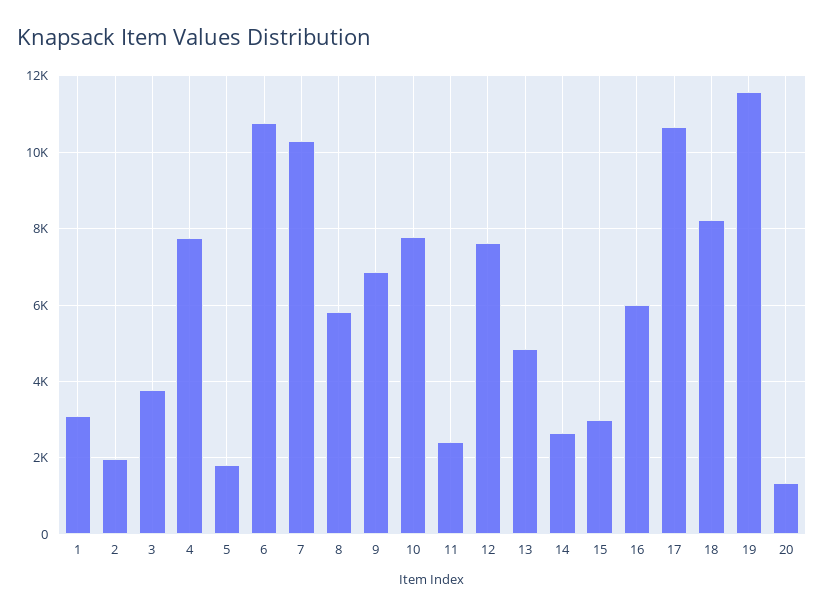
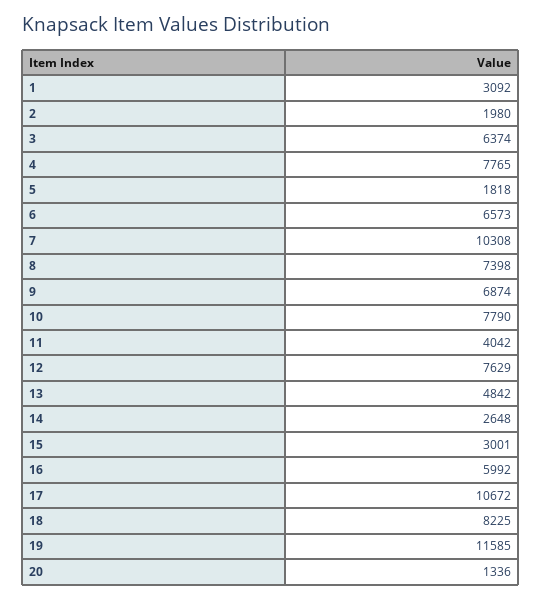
  {
    "1": 3092,
    "2": 1980,
-   "3": 3800,
+   "3": 6374,
    "4": 7765,
    "5": 1818,
-   "6": 10800,
+   "6": 6573,
    "7": 10308,
-   "8": 5800,
+   "8": 7398,
    "9": 6874,
    "10": 7790,
-   "11": 2400,
+   "11": 4042,
    "12": 7629,
    "13": 4842,
    "14": 2648,
    "15": 3001,
    "16": 5992,
    "17": 10672,
    "18": 8225,
    "19": 11585,
    "20": 1336
  }

